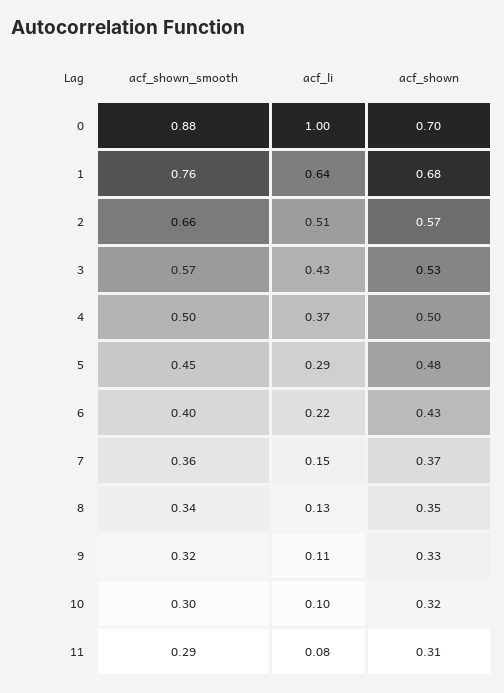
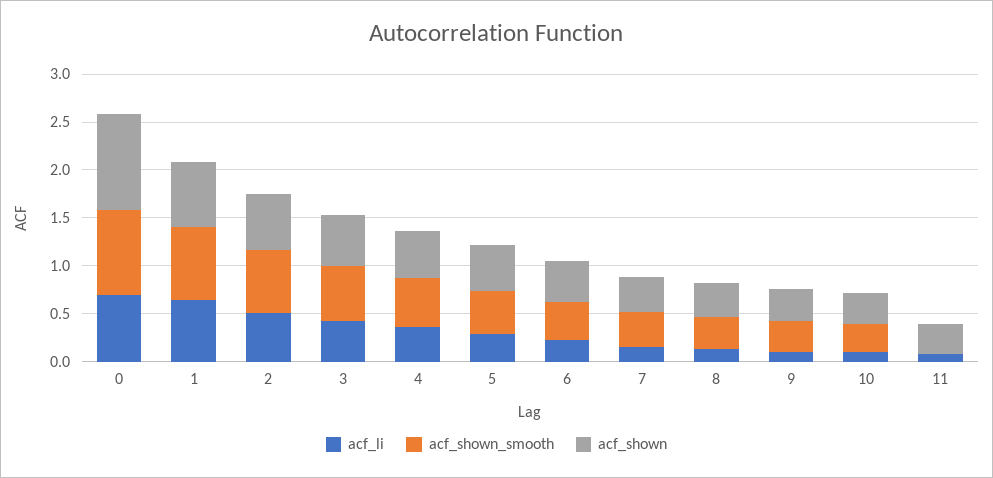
  {
    "acf_shown_smooth": {
      "0": 0.88,
      "1": 0.76,
      "2": 0.66,
      "3": 0.57,
      "4": 0.5,
      "5": 0.45,
      "6": 0.4,
      "7": 0.36,
      "8": 0.34,
      "9": 0.32,
      "10": 0.3,
-     "11": 0.29
+     "11": 0
    },
    "acf_li": {
-     "0": 1,
+     "0": 0.7,
      "1": 0.64,
      "2": 0.51,
      "3": 0.43,
      "4": 0.37,
      "5": 0.29,
      "6": 0.22,
      "7": 0.15,
      "8": 0.13,
      "9": 0.11,
      "10": 0.1,
      "11": 0.08
    },
    "acf_shown": {
-     "0": 0.7,
+     "0": 1,
      "1": 0.68,
      "2": 0.57,
      "3": 0.53,
      "4": 0.5,
      "5": 0.48,
      "6": 0.43,
      "7": 0.37,
      "8": 0.35,
      "9": 0.33,
      "10": 0.32,
      "11": 0.31
    }
  }

